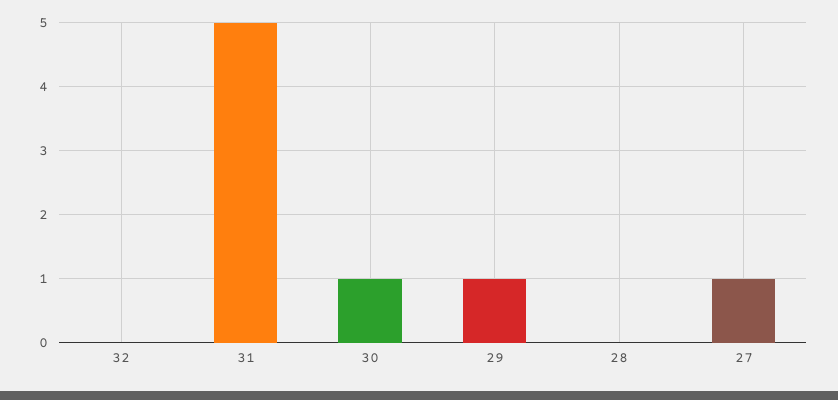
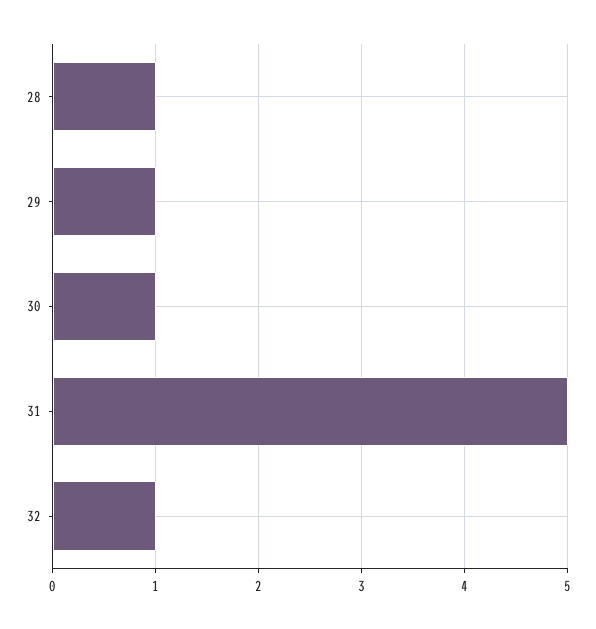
  {
-   "32": 0,
+   "32": 1,
    "31": 5,
    "30": 1,
    "29": 1,
-   "28": 0,
+   "28": 1
-   "27": 1
  }

